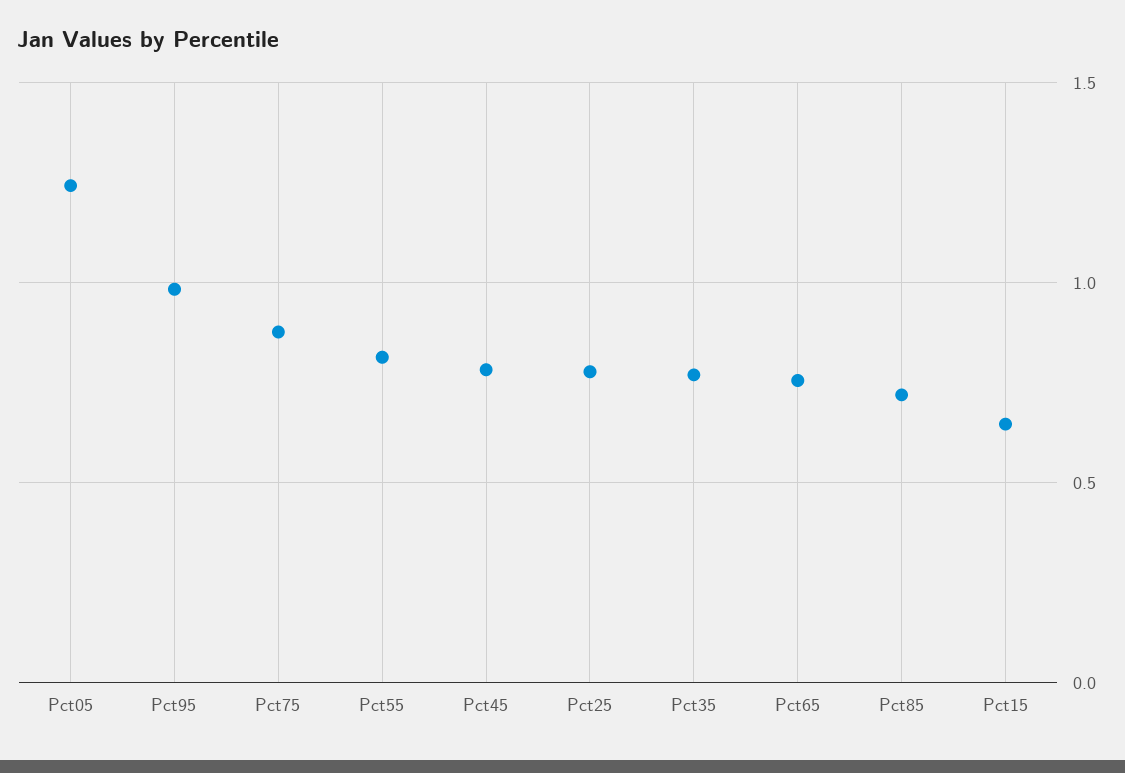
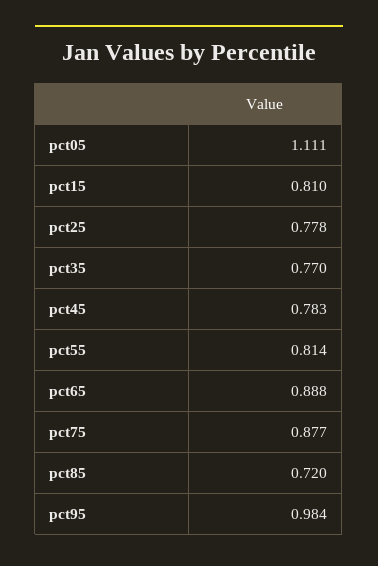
  {
-   "Pct05": 1.25,
+   "Pct05": 1.111,
    "Pct95": 0.984,
    "Pct75": 0.877,
    "Pct55": 0.814,
    "Pct45": 0.783,
    "Pct25": 0.778,
    "Pct35": 0.77,
-   "Pct65": 0.75,
+   "Pct65": 0.888,
    "Pct85": 0.72,
-   "Pct15": 0.65
+   "Pct15": 0.81
  }

